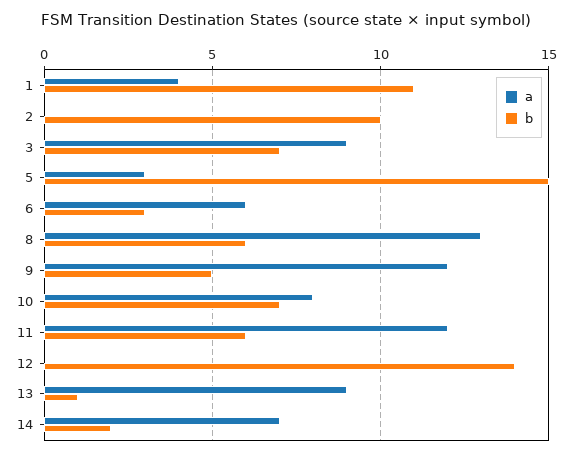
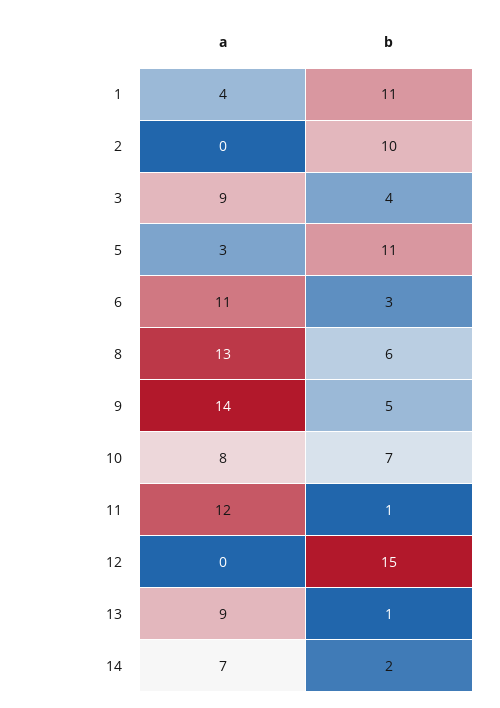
  {
    "a": {
      "1": 4,
      "2": 0,
      "3": 9,
      "5": 3,
-     "6": 6,
+     "6": 11,
      "8": 13,
-     "9": 12,
+     "9": 14,
      "10": 8,
      "11": 12,
      "12": 0,
      "13": 9,
      "14": 7
    },
    "b": {
      "1": 11,
      "2": 10,
-     "3": 7,
+     "3": 4,
-     "5": 15,
+     "5": 11,
      "6": 3,
      "8": 6,
      "9": 5,
      "10": 7,
-     "11": 6,
+     "11": 1,
-     "12": 14,
+     "12": 15,
      "13": 1,
      "14": 2
    }
  }

